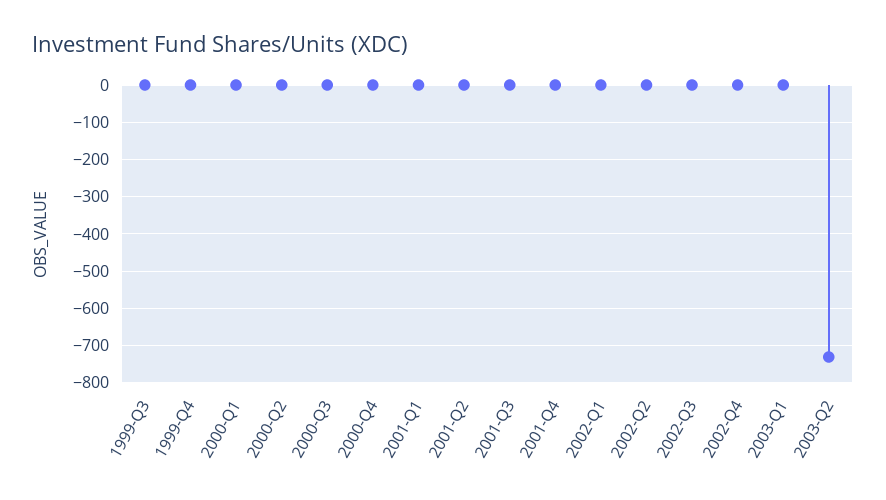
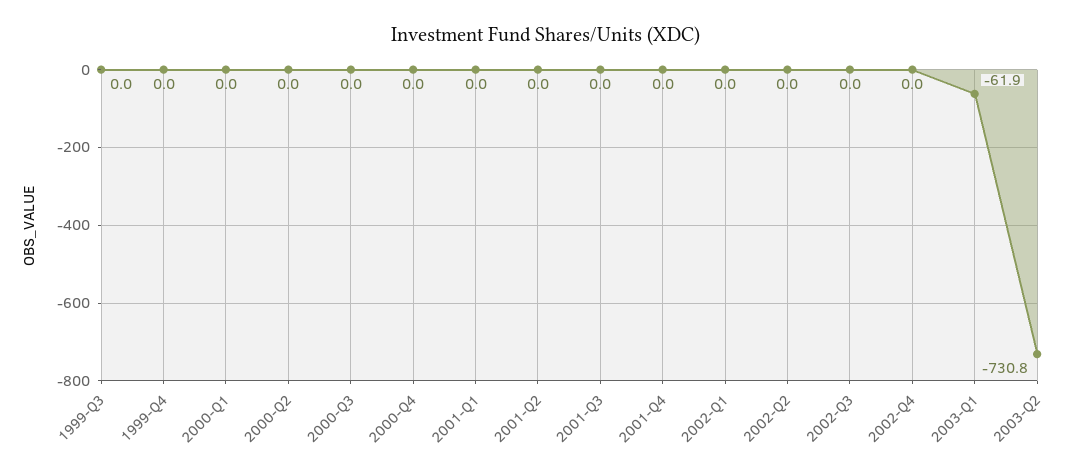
  {
    "1999-Q3": 0,
    "1999-Q4": 0,
    "2000-Q1": 0,
    "2000-Q2": 0,
    "2000-Q3": 0,
    "2000-Q4": 0,
    "2001-Q1": 0,
    "2001-Q2": 0,
    "2001-Q3": 0,
    "2001-Q4": 0,
    "2002-Q1": 0,
    "2002-Q2": 0,
    "2002-Q3": 0,
    "2002-Q4": 0,
-   "2003-Q1": 0,
+   "2003-Q1": -61.9,
    "2003-Q2": -730.8
  }

